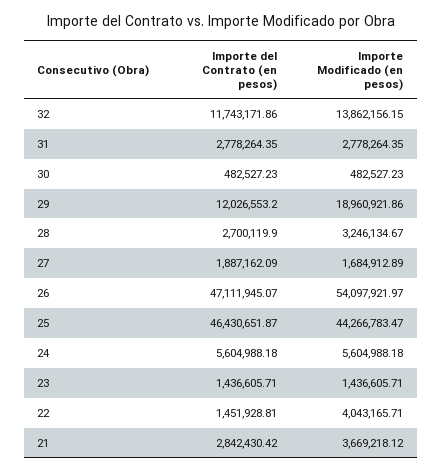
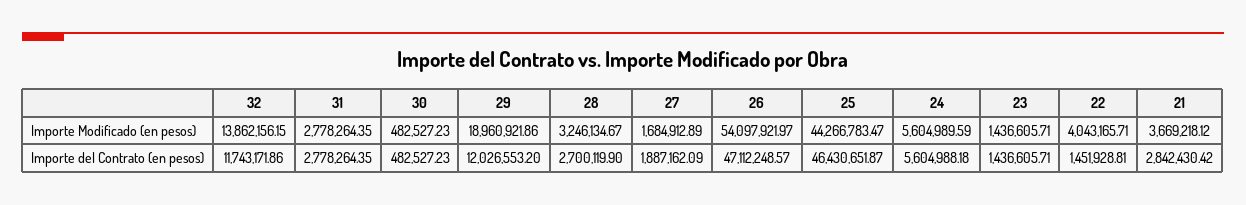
  {
    "Importe del Contrato (en pesos)": {
      "32": 11743171.86,
      "31": 2778264.35,
      "30": 482527.23,
      "29": 12026553.2,
      "28": 2700119.9,
      "27": 1887162.09,
-     "26": 47111945.07,
+     "26": 47112248.57,
      "25": 46430651.87,
      "24": 5604988.18,
      "23": 1436605.71,
      "22": 1451928.81,
      "21": 2842430.42
    },
    "Importe Modificado (en pesos)": {
      "32": 13862156.15,
      "31": 2778264.35,
      "30": 482527.23,
      "29": 18960921.86,
      "28": 3246134.67,
      "27": 1684912.89,
      "26": 54097921.97,
      "25": 44266783.47,
-     "24": 5604988.18,
+     "24": 5604989.59,
      "23": 1436605.71,
      "22": 4043165.71,
      "21": 3669218.12
    }
  }

